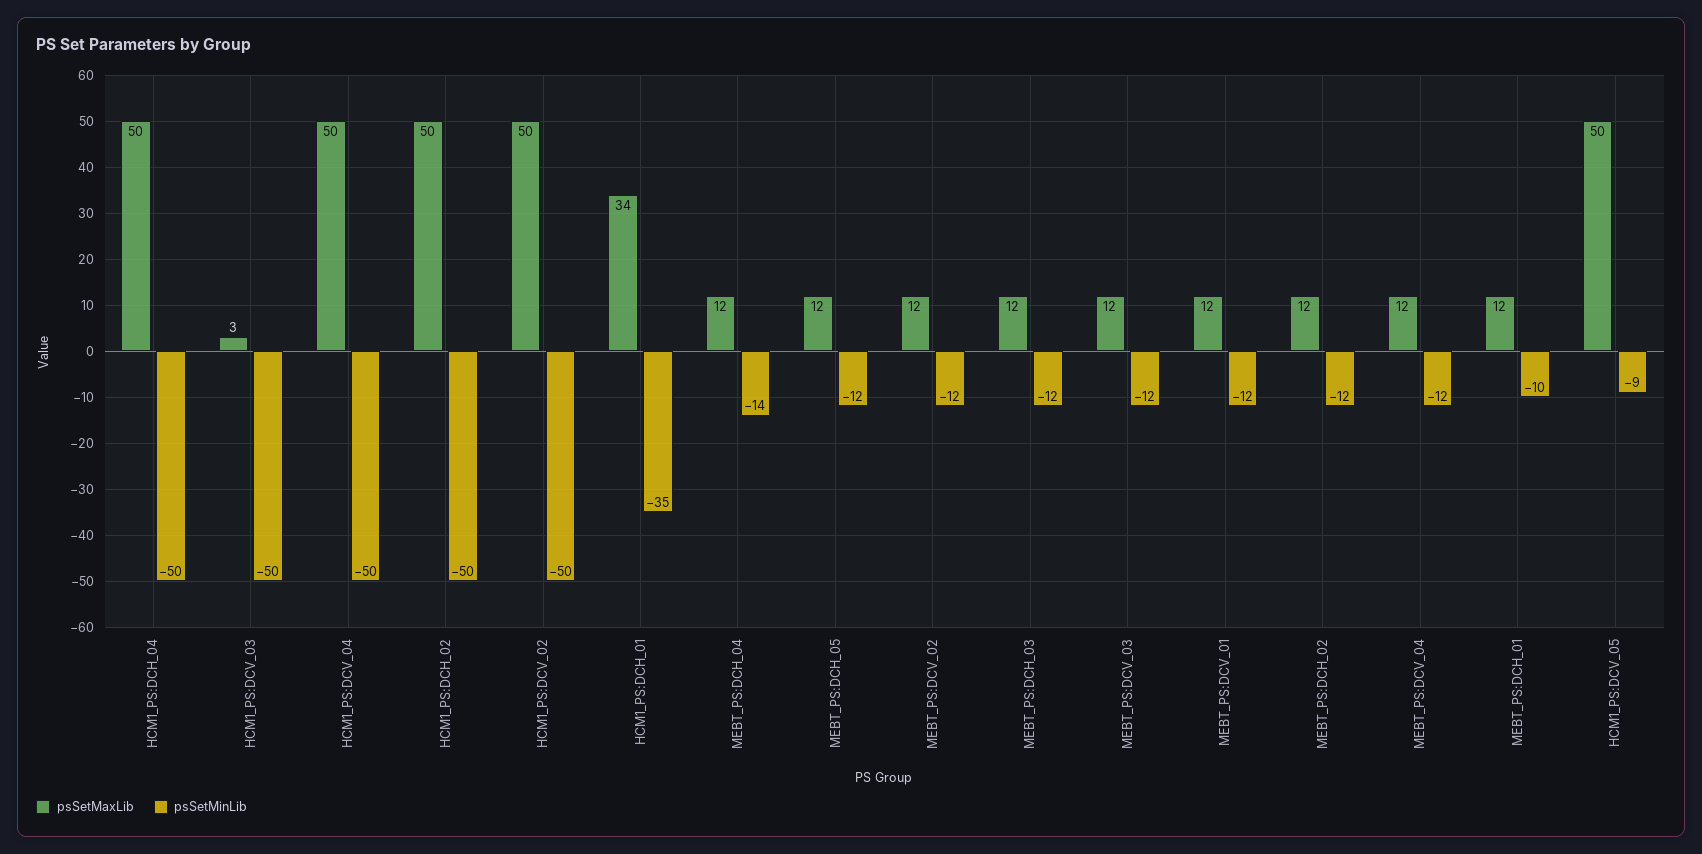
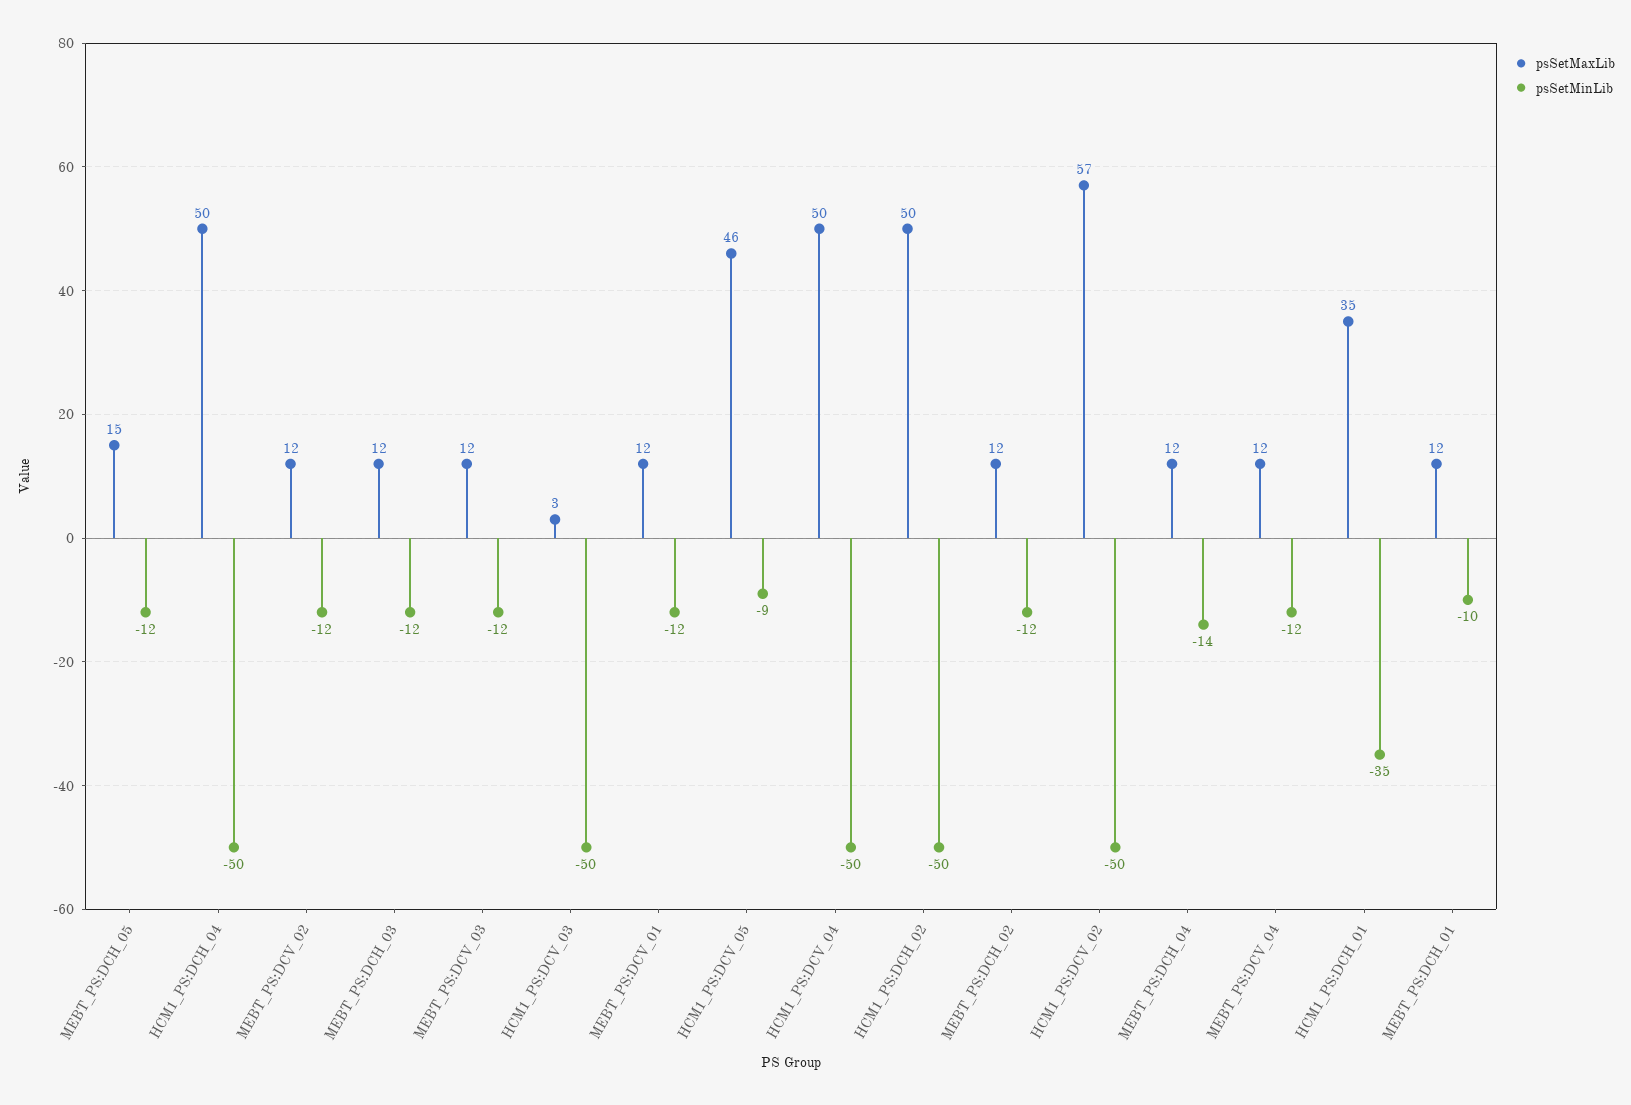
  {
    "psSetMaxLib": {
      "HCM1_PS:DCH_04": 50,
      "HCM1_PS:DCV_03": 3,
      "HCM1_PS:DCV_04": 50,
      "HCM1_PS:DCH_02": 50,
-     "HCM1_PS:DCV_02": 50,
+     "HCM1_PS:DCV_02": 57,
-     "HCM1_PS:DCH_01": 34,
+     "HCM1_PS:DCH_01": 35,
      "MEBT_PS:DCH_04": 12,
-     "MEBT_PS:DCH_05": 12,
+     "MEBT_PS:DCH_05": 15,
      "MEBT_PS:DCV_02": 12,
      "MEBT_PS:DCH_03": 12,
      "MEBT_PS:DCV_03": 12,
      "MEBT_PS:DCV_01": 12,
      "MEBT_PS:DCH_02": 12,
      "MEBT_PS:DCV_04": 12,
      "MEBT_PS:DCH_01": 12,
-     "HCM1_PS:DCV_05": 50
+     "HCM1_PS:DCV_05": 46
    },
    "psSetMinLib": {
      "HCM1_PS:DCH_04": -50,
      "HCM1_PS:DCV_03": -50,
      "HCM1_PS:DCV_04": -50,
      "HCM1_PS:DCH_02": -50,
      "HCM1_PS:DCV_02": -50,
      "HCM1_PS:DCH_01": -35,
      "MEBT_PS:DCH_04": -14,
      "MEBT_PS:DCH_05": -12,
      "MEBT_PS:DCV_02": -12,
      "MEBT_PS:DCH_03": -12,
      "MEBT_PS:DCV_03": -12,
      "MEBT_PS:DCV_01": -12,
      "MEBT_PS:DCH_02": -12,
      "MEBT_PS:DCV_04": -12,
      "MEBT_PS:DCH_01": -10,
      "HCM1_PS:DCV_05": -9
    }
  }

